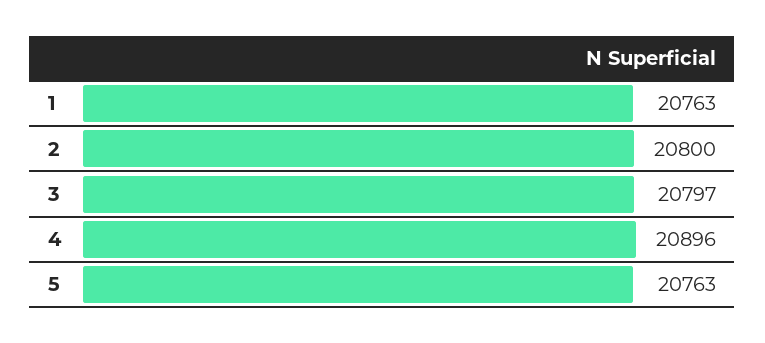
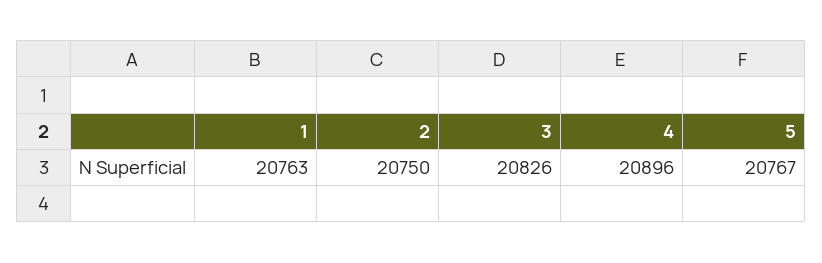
  {
    "1": 20763,
-   "2": 20800,
+   "2": 20750,
-   "3": 20797,
+   "3": 20826,
    "4": 20896,
-   "5": 20763
+   "5": 20767
  }

